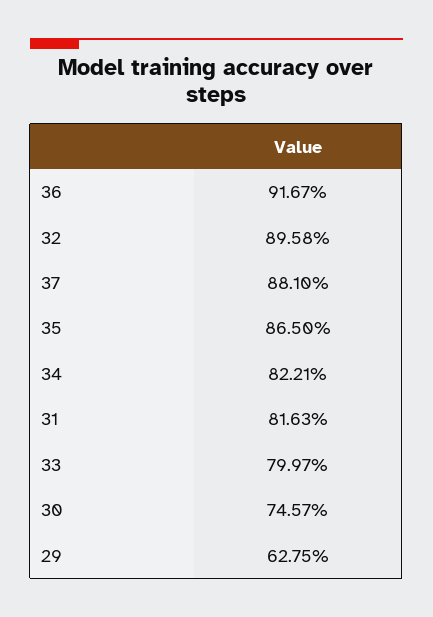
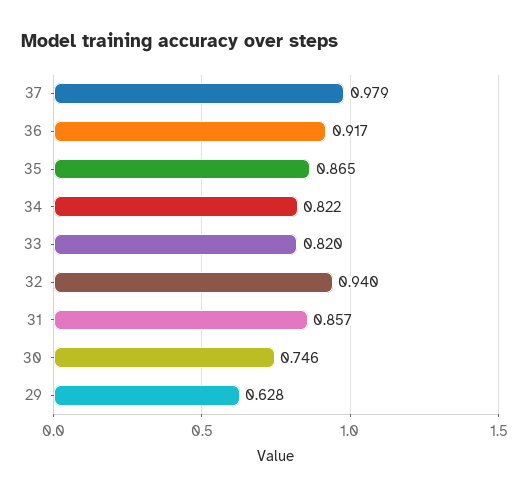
  {
    "36": 0.9167,
-   "32": 0.8958,
+   "32": 0.94,
-   "37": 0.881,
+   "37": 0.979,
    "35": 0.865,
    "34": 0.8221,
-   "31": 0.8163,
+   "31": 0.857,
-   "33": 0.7997,
+   "33": 0.82,
    "30": 0.7457,
    "29": 0.6275
  }

